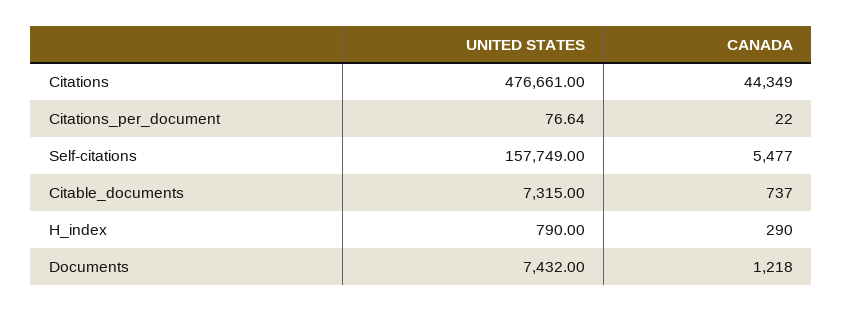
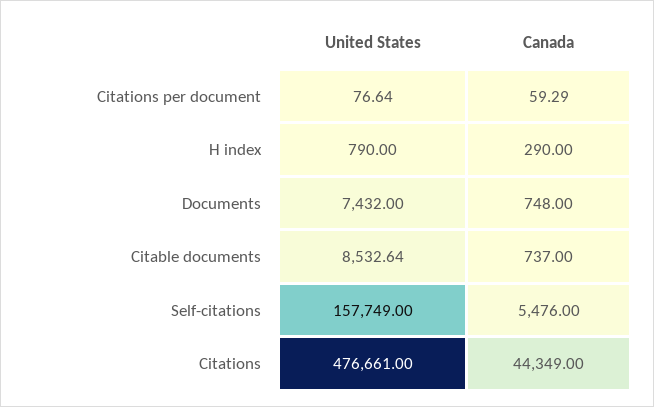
  {
    "UNITED STATES": {
      "Citations": 476661,
      "Citations_per_document": 76.64,
      "Self-citations": 157749,
-     "Citable_documents": 7315,
+     "Citable_documents": 8532.64,
      "H_index": 790,
      "Documents": 7432
    },
    "CANADA": {
      "Citations": 44349,
-     "Citations_per_document": 22,
+     "Citations_per_document": 59.29,
-     "Self-citations": 5477,
+     "Self-citations": 5476,
      "Citable_documents": 737,
      "H_index": 290,
-     "Documents": 1218
+     "Documents": 748
    }
  }

